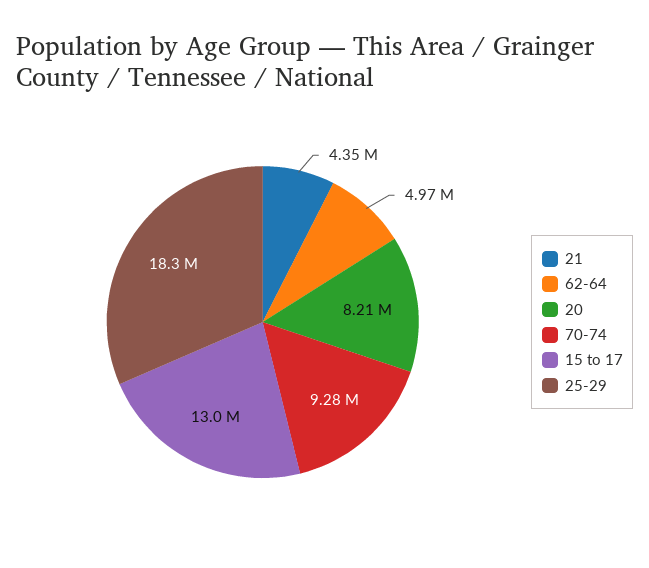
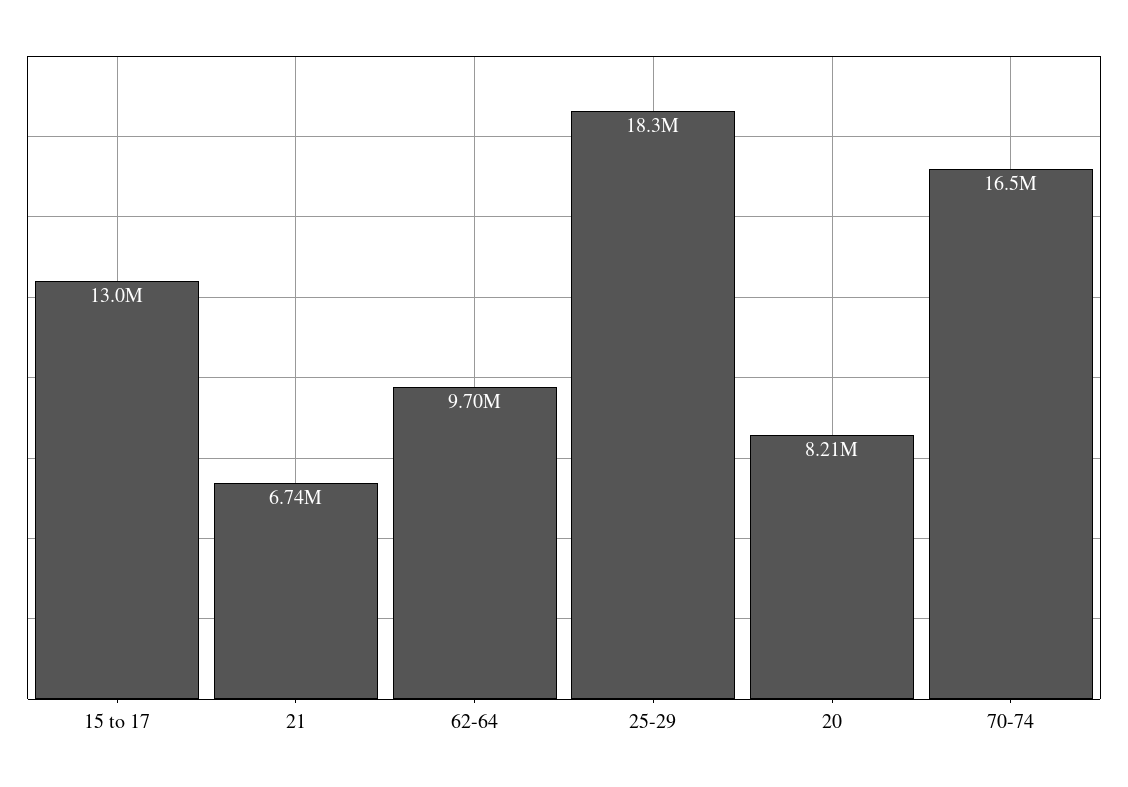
  {
-   "21": 4350000,
+   "21": 6740000,
-   "62-64": 4970000,
+   "62-64": 9700000,
    "20": 8210000,
-   "70-74": 9280000,
+   "70-74": 16500000,
    "15 to 17": 13000000,
    "25-29": 18300000
  }

